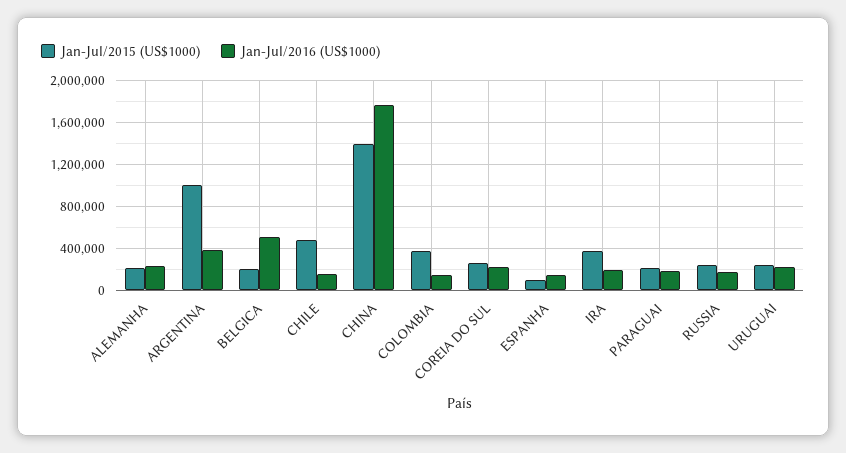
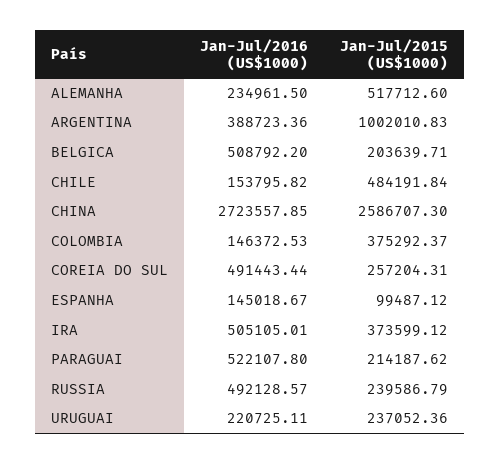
  {
    "Jan-Jul/2015 (US$1000)": {
-     "ALEMANHA": 200000,
+     "ALEMANHA": 517712.6,
      "ARGENTINA": 1002010.83,
      "BELGICA": 203639.71,
      "CHILE": 484191.84,
-     "CHINA": 1400000,
+     "CHINA": 2586707.3,
      "COLOMBIA": 375292.37,
      "COREIA DO SUL": 257204.31,
      "ESPANHA": 99487.12,
      "IRA": 373599.12,
      "PARAGUAI": 214187.62,
      "RUSSIA": 239586.79,
      "URUGUAI": 237052.36
    },
    "Jan-Jul/2016 (US$1000)": {
      "ALEMANHA": 234961.5,
      "ARGENTINA": 388723.36,
      "BELGICA": 508792.2,
      "CHILE": 153795.82,
-     "CHINA": 1800000,
+     "CHINA": 2723557.85,
      "COLOMBIA": 146372.53,
-     "COREIA DO SUL": 200000,
+     "COREIA DO SUL": 491443.44,
      "ESPANHA": 145018.67,
-     "IRA": 200000,
+     "IRA": 505105.01,
-     "PARAGUAI": 200000,
+     "PARAGUAI": 522107.8,
-     "RUSSIA": 200000,
+     "RUSSIA": 492128.57,
      "URUGUAI": 220725.11
    }
  }

